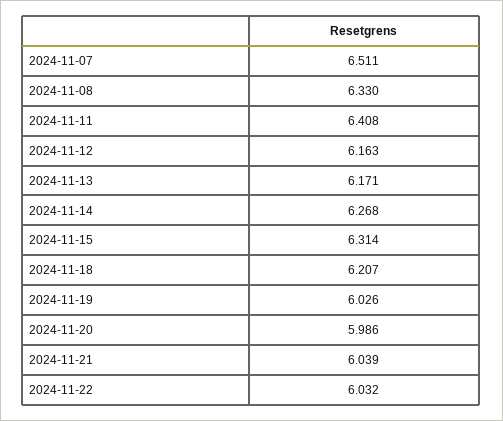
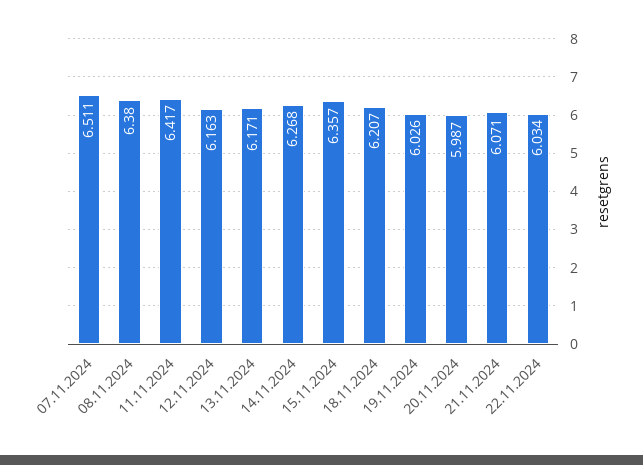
  {
    "2024-11-07": 6.511,
-   "2024-11-08": 6.33,
+   "2024-11-08": 6.38,
-   "2024-11-11": 6.408,
+   "2024-11-11": 6.417,
    "2024-11-12": 6.163,
    "2024-11-13": 6.171,
    "2024-11-14": 6.268,
-   "2024-11-15": 6.314,
+   "2024-11-15": 6.357,
    "2024-11-18": 6.207,
    "2024-11-19": 6.026,
-   "2024-11-20": 5.986,
+   "2024-11-20": 5.987,
-   "2024-11-21": 6.039,
+   "2024-11-21": 6.071,
-   "2024-11-22": 6.032
+   "2024-11-22": 6.034
  }

